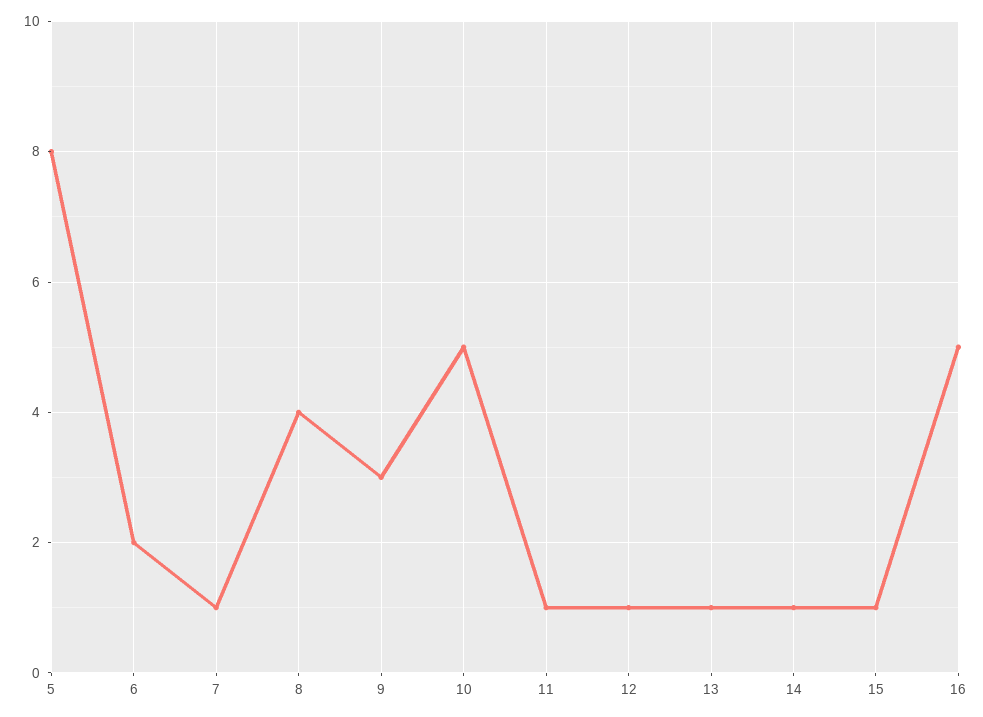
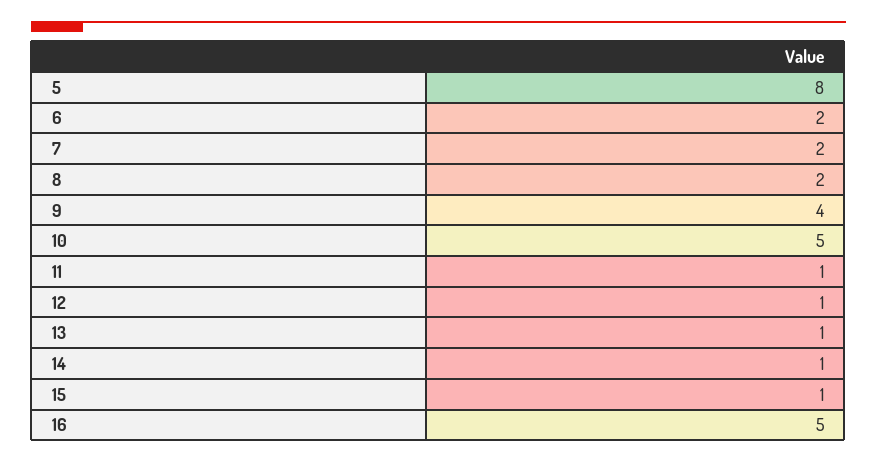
  {
    "5": 8,
    "6": 2,
-   "7": 1,
+   "7": 2,
-   "8": 4,
+   "8": 2,
-   "9": 3,
+   "9": 4,
    "10": 5,
    "11": 1,
    "12": 1,
    "13": 1,
    "14": 1,
    "15": 1,
    "16": 5
  }

